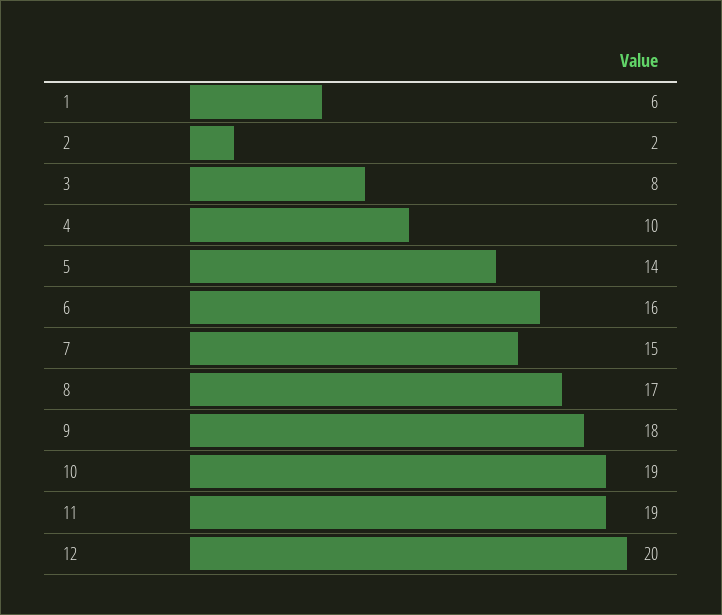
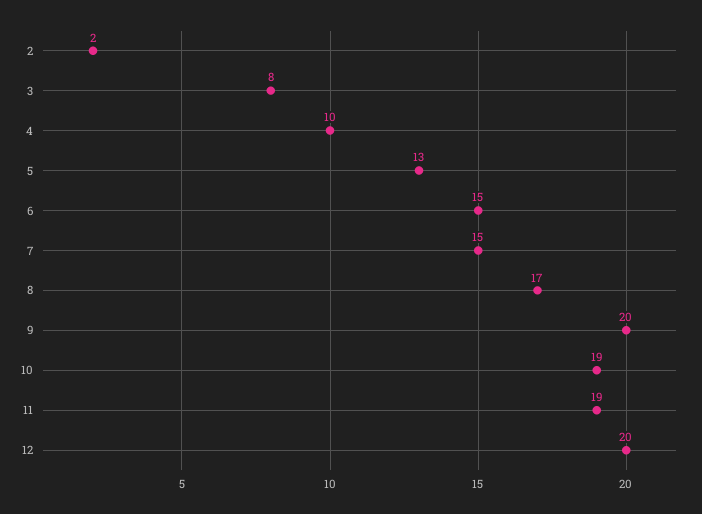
  {
-   "1": 6,
    "2": 2,
    "3": 8,
    "4": 10,
-   "5": 14,
+   "5": 13,
-   "6": 16,
+   "6": 15,
    "7": 15,
    "8": 17,
-   "9": 18,
+   "9": 20,
    "10": 19,
    "11": 19,
    "12": 20
  }

